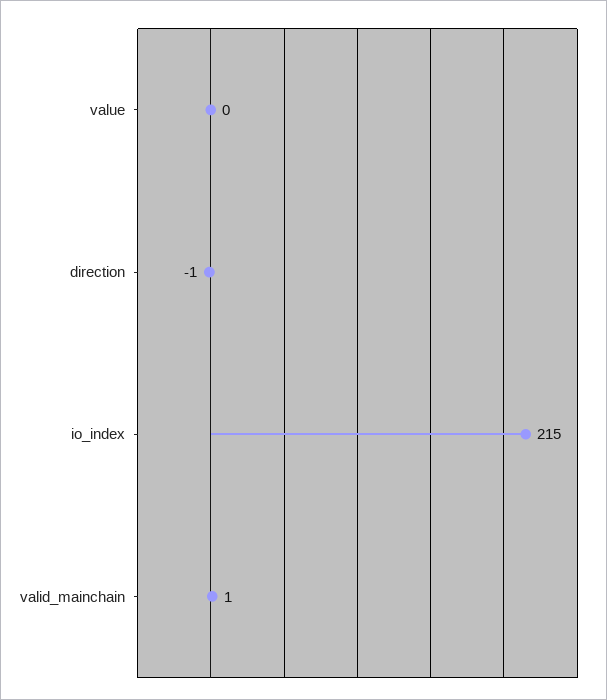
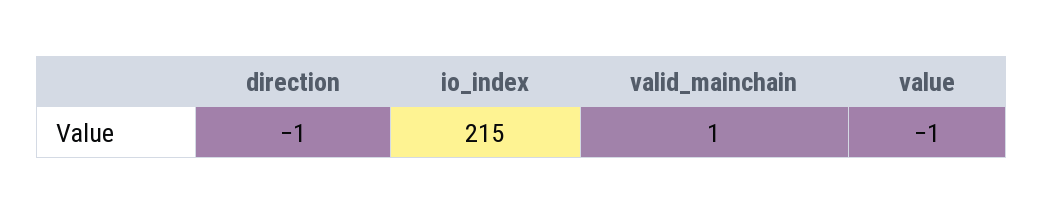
  {
-   "value": 0,
+   "value": -1,
    "direction": -1,
    "io_index": 215,
    "valid_mainchain": 1
  }

